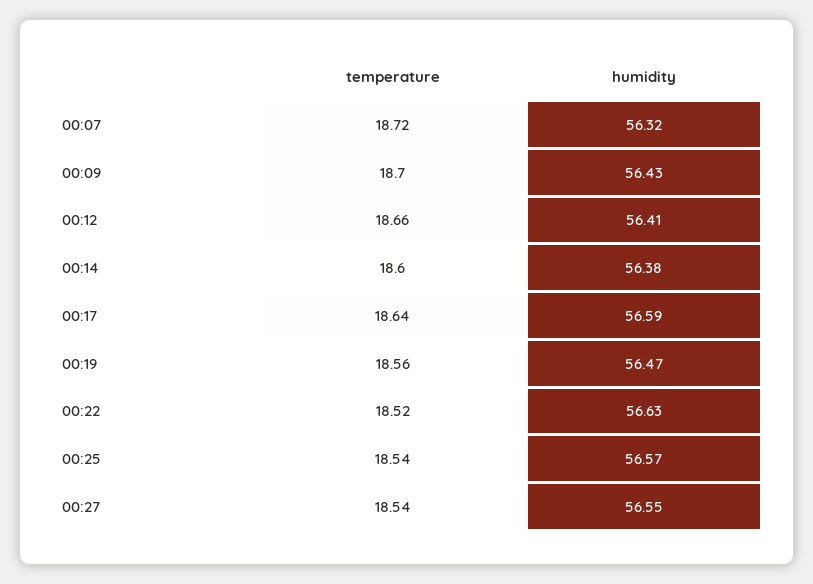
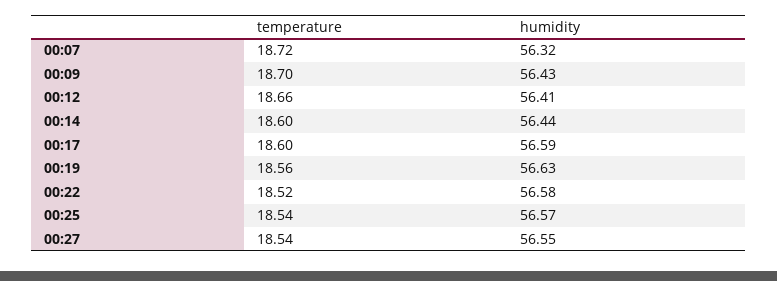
  {
    "temperature": {
      "00:07": 18.72,
      "00:09": 18.7,
      "00:12": 18.66,
      "00:14": 18.6,
-     "00:17": 18.64,
+     "00:17": 18.6,
      "00:19": 18.56,
      "00:22": 18.52,
      "00:25": 18.54,
      "00:27": 18.54
    },
    "humidity": {
      "00:07": 56.32,
      "00:09": 56.43,
      "00:12": 56.41,
-     "00:14": 56.38,
+     "00:14": 56.44,
      "00:17": 56.59,
-     "00:19": 56.47,
+     "00:19": 56.63,
-     "00:22": 56.63,
+     "00:22": 56.58,
      "00:25": 56.57,
      "00:27": 56.55
    }
  }

